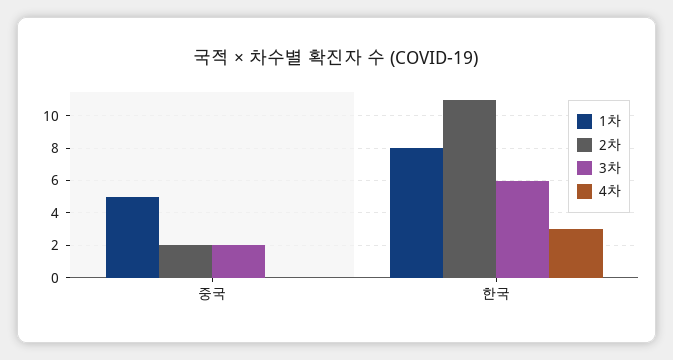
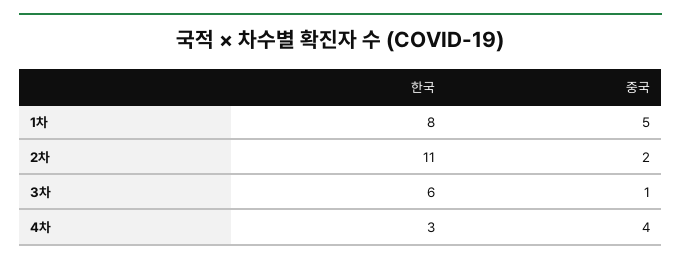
  {
    "1차": {
      "중국": 5,
      "한국": 8
    },
    "2차": {
      "중국": 2,
      "한국": 11
    },
    "3차": {
-     "중국": 2,
+     "중국": 1,
      "한국": 6
    },
    "4차": {
-     "중국": 0,
+     "중국": 4,
      "한국": 3
    }
  }

